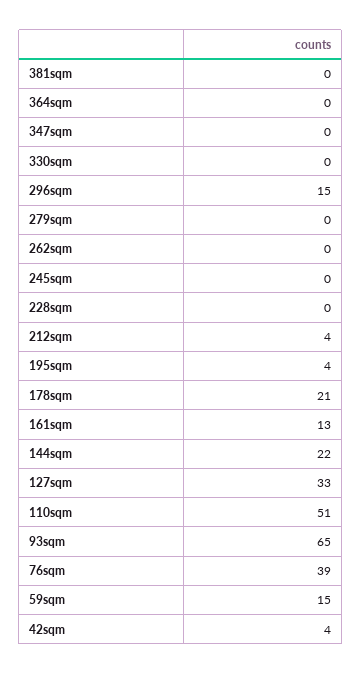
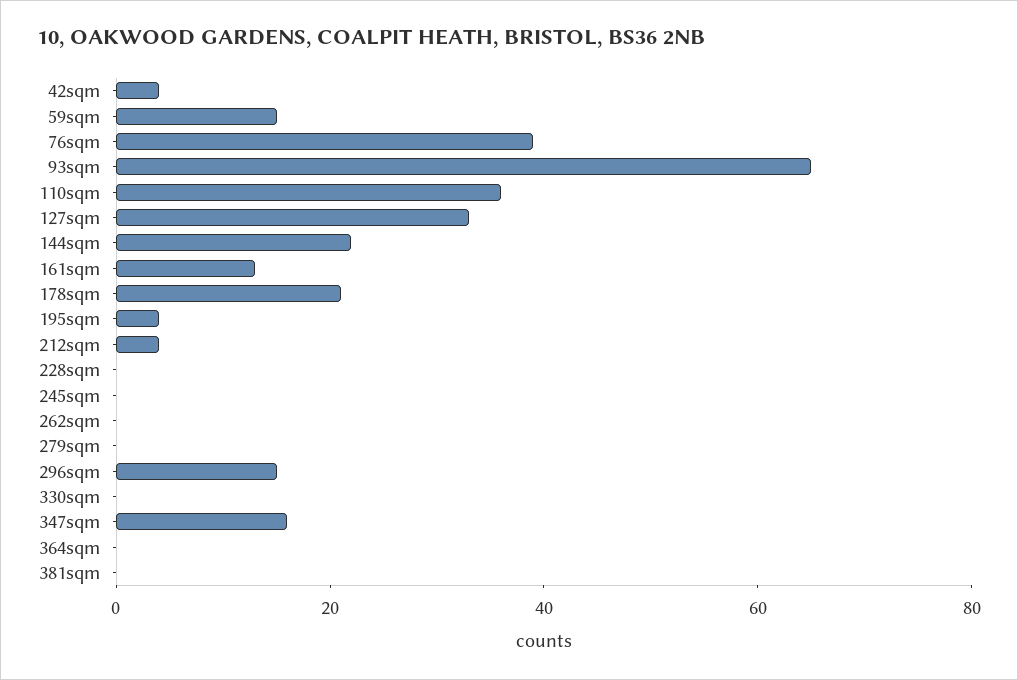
  {
    "381sqm": 0,
    "364sqm": 0,
-   "347sqm": 0,
+   "347sqm": 15,
    "330sqm": 0,
    "296sqm": 15,
    "279sqm": 0,
    "262sqm": 0,
    "245sqm": 0,
    "228sqm": 0,
    "212sqm": 4,
    "195sqm": 4,
    "178sqm": 21,
    "161sqm": 13,
    "144sqm": 22,
    "127sqm": 33,
-   "110sqm": 51,
+   "110sqm": 35,
    "93sqm": 65,
    "76sqm": 39,
    "59sqm": 15,
    "42sqm": 4
  }

